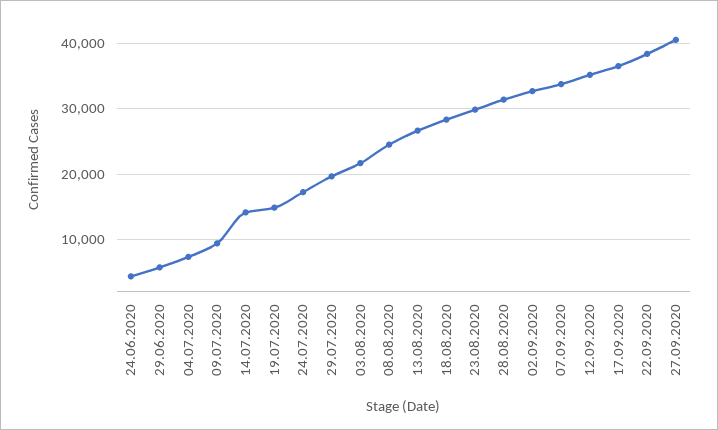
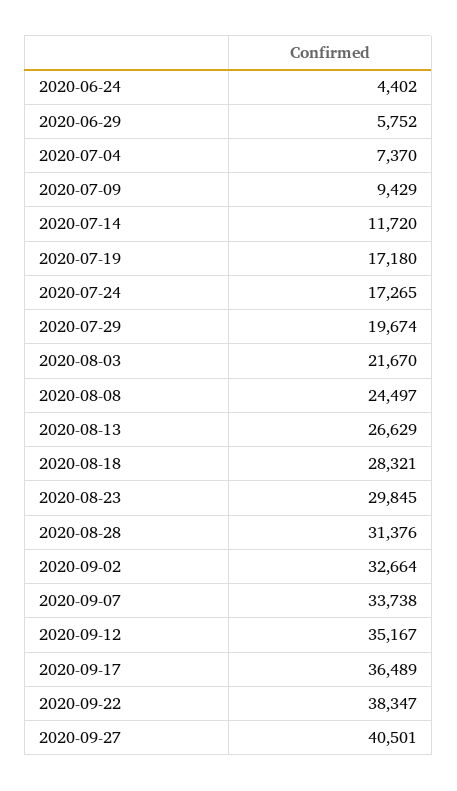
  {
    "24.06.2020": 4402,
    "29.06.2020": 5752,
    "04.07.2020": 7370,
    "09.07.2020": 9429,
-   "14.07.2020": 14000,
+   "14.07.2020": 11720,
-   "19.07.2020": 15000,
+   "19.07.2020": 17180,
    "24.07.2020": 17265,
    "29.07.2020": 19674,
    "03.08.2020": 21670,
    "08.08.2020": 24497,
    "13.08.2020": 26629,
    "18.08.2020": 28321,
    "23.08.2020": 29845,
    "28.08.2020": 31376,
    "02.09.2020": 32664,
    "07.09.2020": 33738,
    "12.09.2020": 35167,
    "17.09.2020": 36489,
    "22.09.2020": 38347,
    "27.09.2020": 40501
  }

